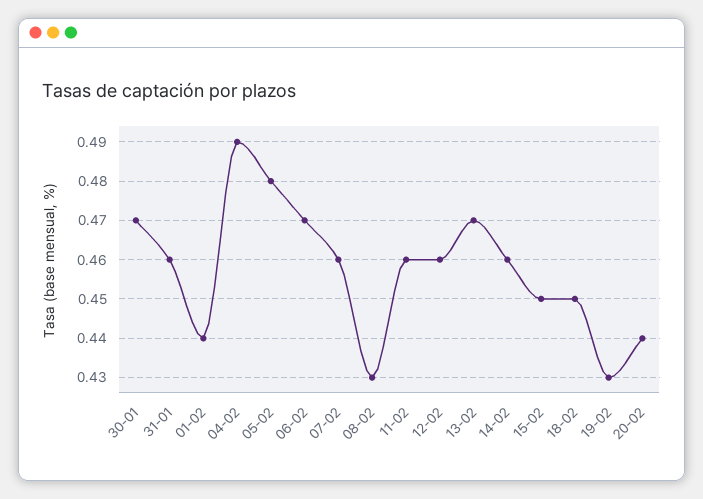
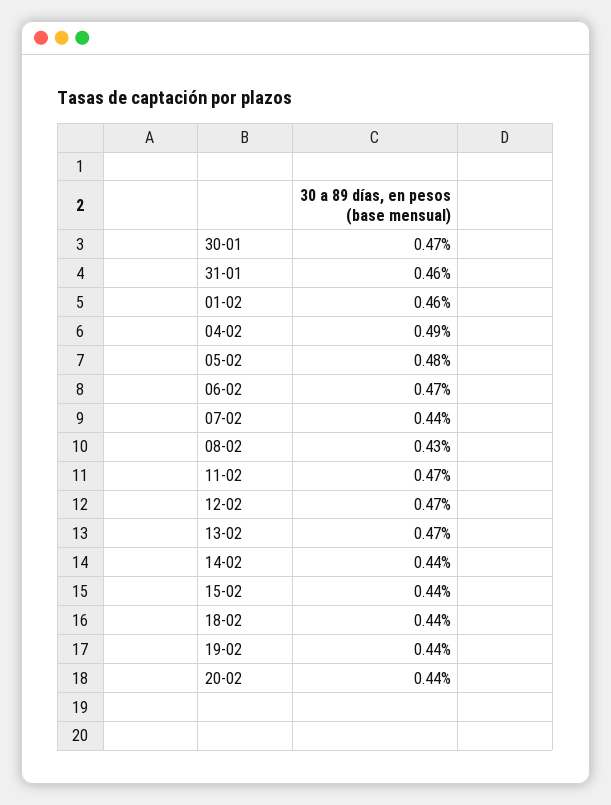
  {
    "30-01": 0.47,
    "31-01": 0.46,
-   "01-02": 0.44,
+   "01-02": 0.46,
    "04-02": 0.49,
    "05-02": 0.48,
    "06-02": 0.47,
-   "07-02": 0.46,
+   "07-02": 0.44,
    "08-02": 0.43,
-   "11-02": 0.46,
+   "11-02": 0.47,
-   "12-02": 0.46,
+   "12-02": 0.47,
    "13-02": 0.47,
-   "14-02": 0.46,
+   "14-02": 0.44,
-   "15-02": 0.45,
+   "15-02": 0.44,
-   "18-02": 0.45,
+   "18-02": 0.44,
-   "19-02": 0.43,
+   "19-02": 0.44,
    "20-02": 0.44
  }

